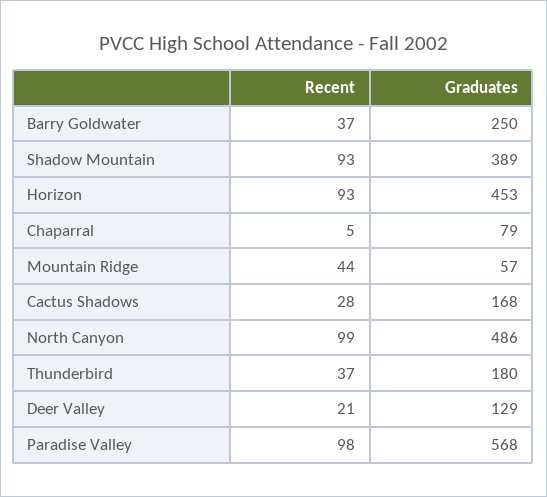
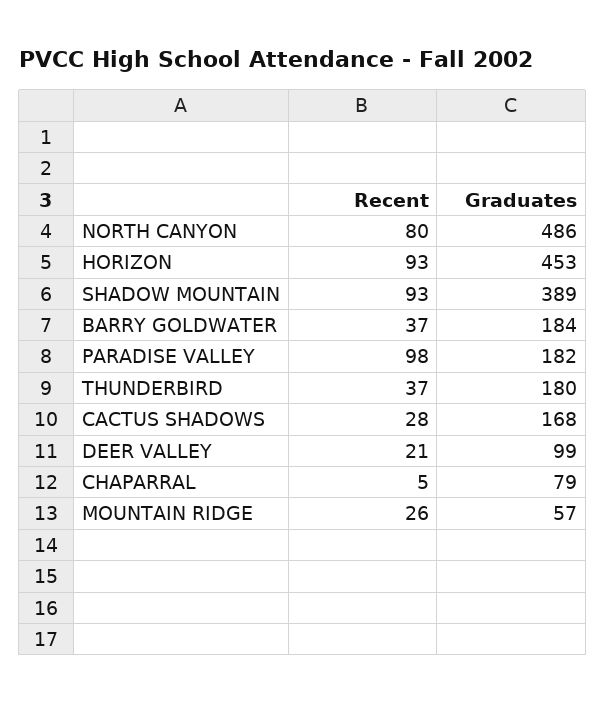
  {
    "Recent": {
      "Barry Goldwater": 37,
      "Shadow Mountain": 93,
      "Horizon": 93,
      "Chaparral": 5,
-     "Mountain Ridge": 44,
+     "Mountain Ridge": 26,
      "Cactus Shadows": 28,
-     "North Canyon": 99,
+     "North Canyon": 80,
      "Thunderbird": 37,
      "Deer Valley": 21,
      "Paradise Valley": 98
    },
    "Graduates": {
-     "Barry Goldwater": 250,
+     "Barry Goldwater": 184,
      "Shadow Mountain": 389,
      "Horizon": 453,
      "Chaparral": 79,
      "Mountain Ridge": 57,
      "Cactus Shadows": 168,
      "North Canyon": 486,
      "Thunderbird": 180,
-     "Deer Valley": 129,
+     "Deer Valley": 99,
-     "Paradise Valley": 568
+     "Paradise Valley": 182
    }
  }

